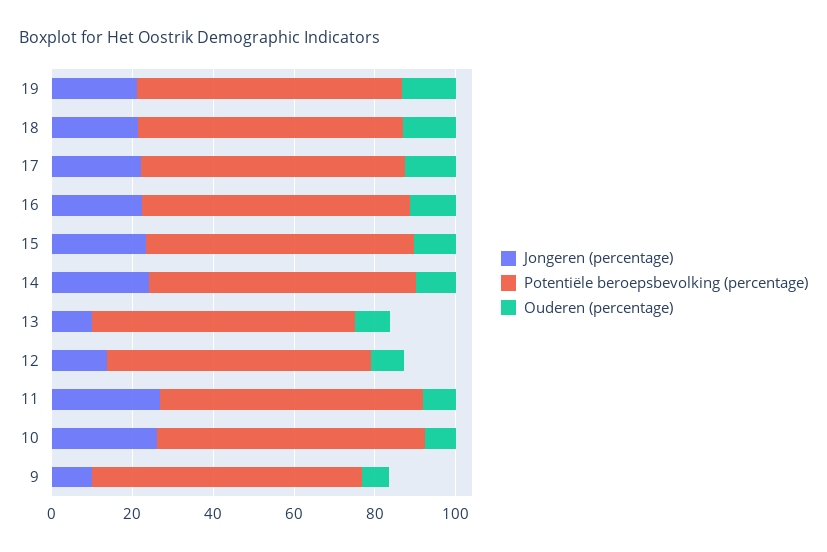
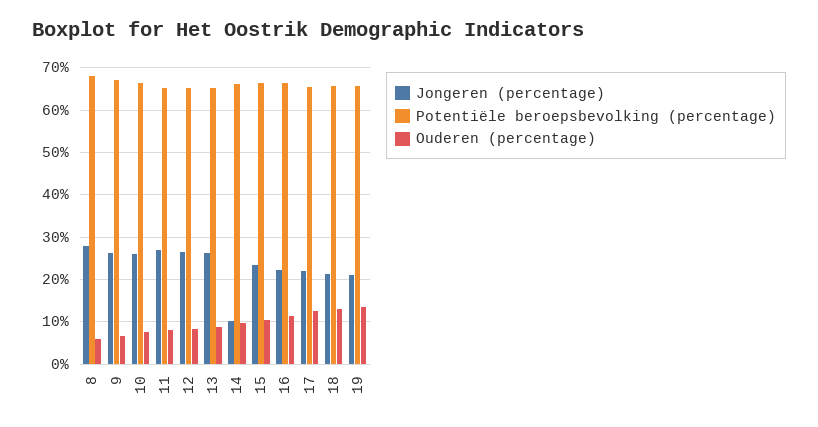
  {
    "Jongeren (percentage)": {
      "19": 22,
      "18": 22,
      "17": 22,
      "16": 22,
      "15": 24,
-     "14": 25,
+     "14": 10,
-     "13": 10,
+     "13": 26,
-     "12": 15,
+     "12": 26,
      "11": 26,
      "10": 26,
-     "9": 10
+     "9": 26,
+     "8": 28
    },
    "Potentiële beroepsbevolking (percentage)": {
      "19": 66,
      "18": 66,
      "17": 66,
      "16": 66,
      "15": 66,
      "14": 66,
      "13": 66,
      "12": 66,
      "11": 66,
      "10": 66,
-     "9": 68
+     "9": 68,
+     "8": 68
    },
    "Ouderen (percentage)": {
      "19": 14,
      "18": 14,
      "17": 12,
      "16": 12,
      "15": 10,
      "14": 10,
      "13": 8,
      "12": 8,
      "11": 8,
      "10": 8,
-     "9": 6
+     "9": 6,
+     "8": 6
    }
  }

